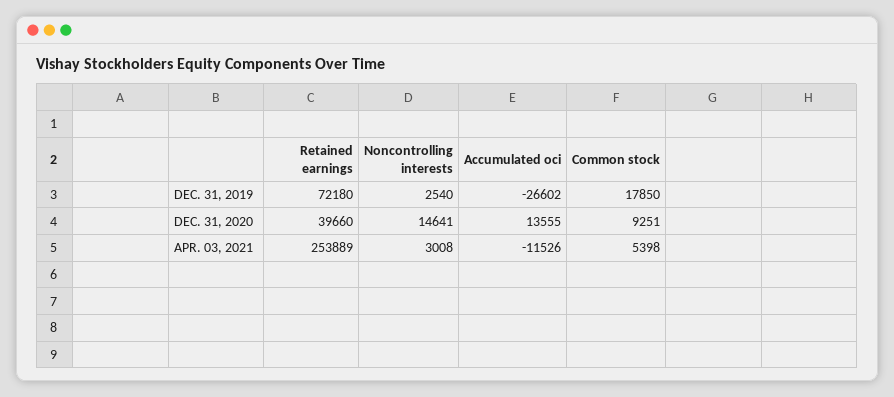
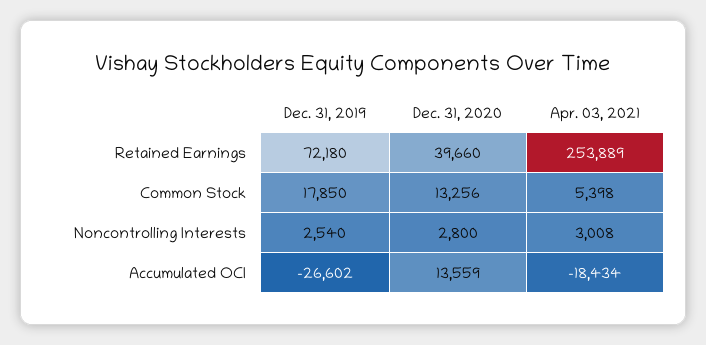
  {
    "Retained earnings": {
      "DEC. 31, 2019": 72180,
      "DEC. 31, 2020": 39660,
      "APR. 03, 2021": 253889
    },
    "Noncontrolling interests": {
      "DEC. 31, 2019": 2540,
-     "DEC. 31, 2020": 14641,
+     "DEC. 31, 2020": 2800,
      "APR. 03, 2021": 3008
    },
    "Accumulated oci": {
      "DEC. 31, 2019": -26602,
-     "DEC. 31, 2020": 13555,
+     "DEC. 31, 2020": 13559,
-     "APR. 03, 2021": -11526
+     "APR. 03, 2021": -18434
    },
    "Common stock": {
      "DEC. 31, 2019": 17850,
-     "DEC. 31, 2020": 9251,
+     "DEC. 31, 2020": 13256,
      "APR. 03, 2021": 5398
    }
  }

